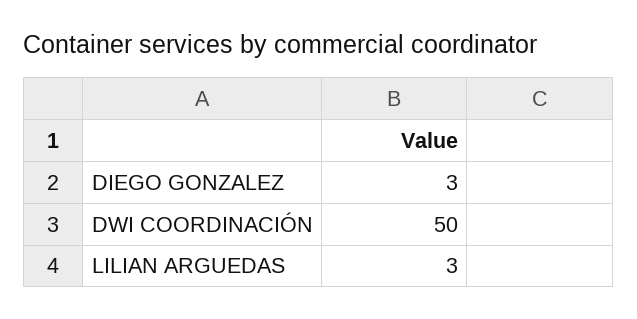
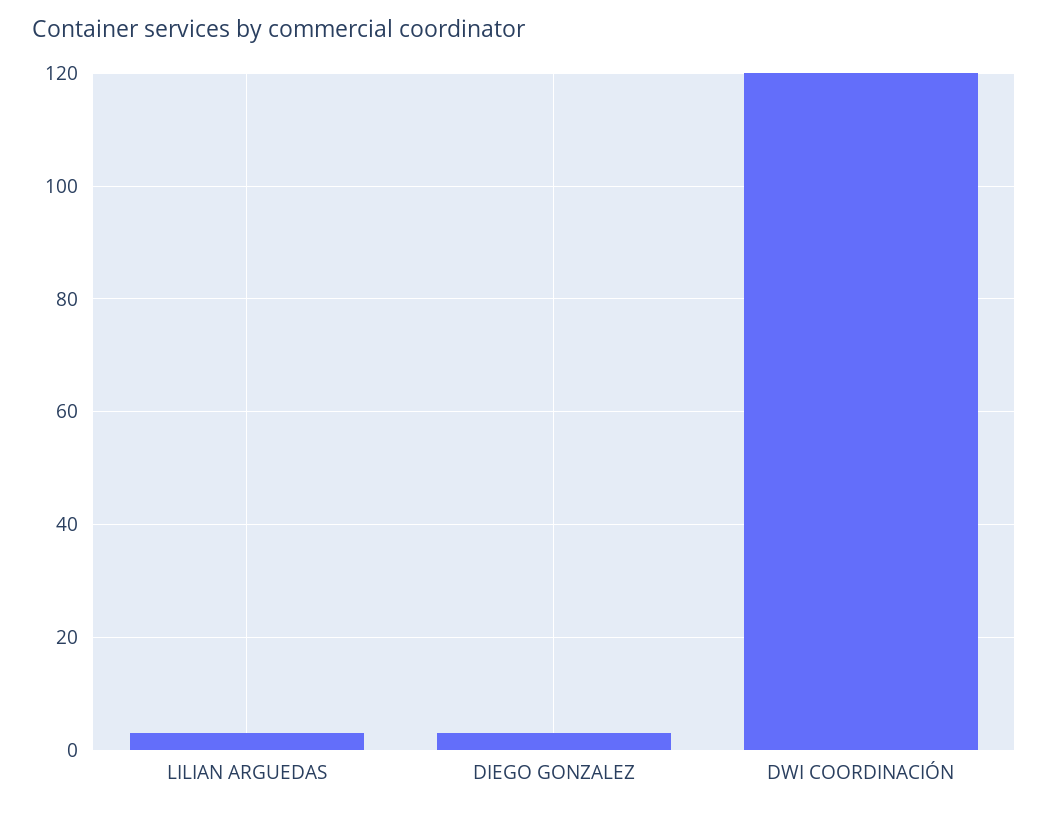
  {
    "DIEGO GONZALEZ": 3,
-   "DWI COORDINACIÓN": 50,
+   "DWI COORDINACIÓN": 120,
    "LILIAN ARGUEDAS": 3
  }

